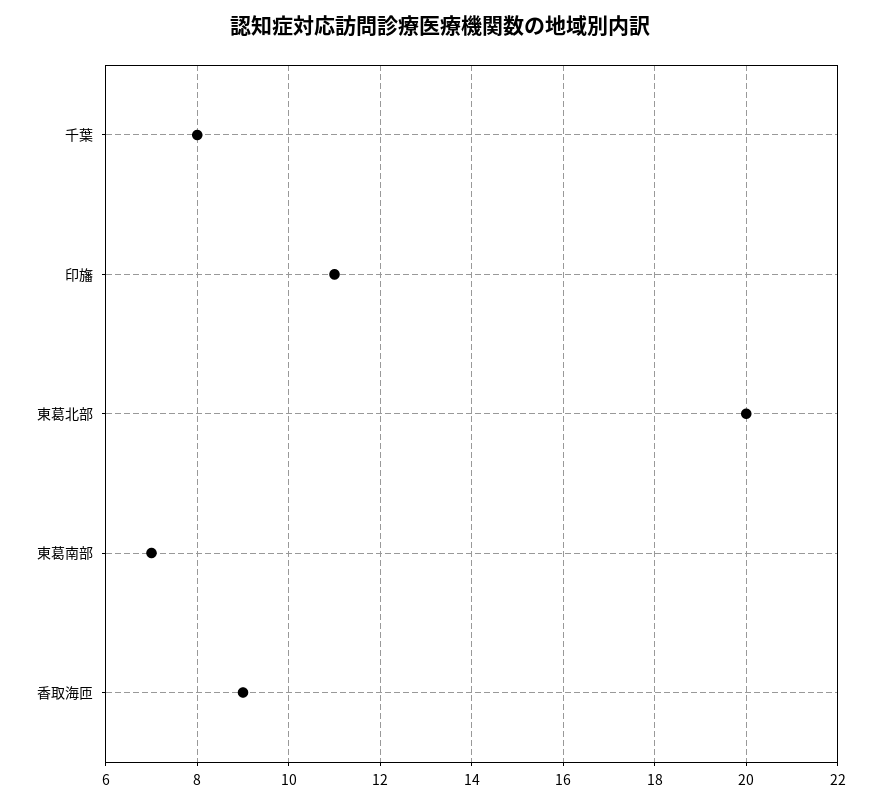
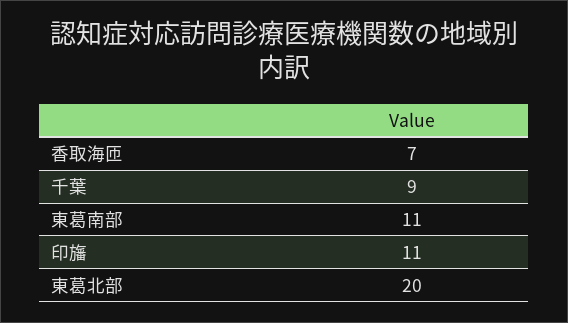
  {
-   "千葉": 8,
+   "千葉": 9,
    "印旛": 11,
    "東葛北部": 20,
-   "東葛南部": 7,
+   "東葛南部": 11,
-   "香取海匝": 9
+   "香取海匝": 7
  }

